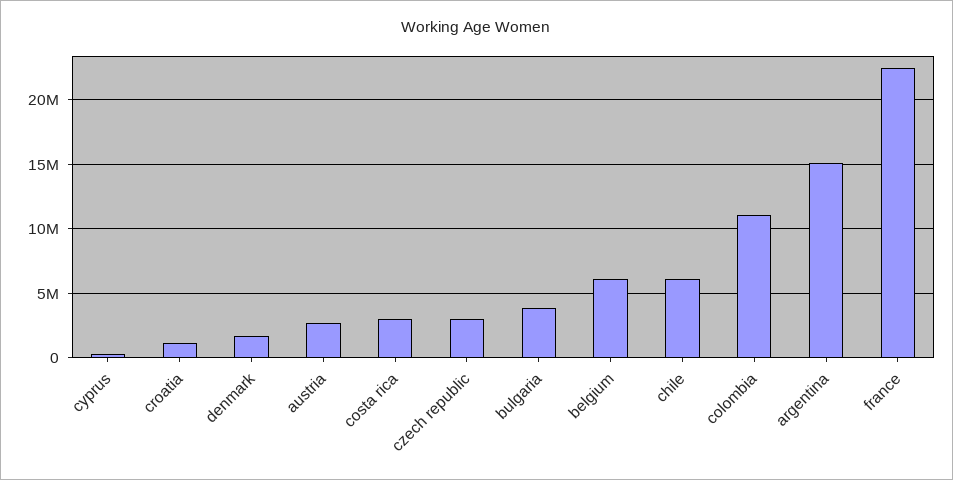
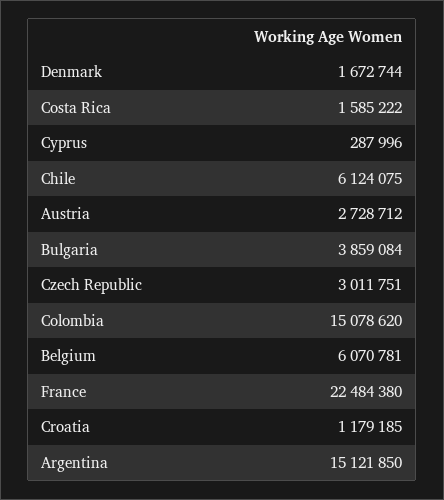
  {
    "cyprus": 287996,
    "croatia": 1179185,
    "denmark": 1672744,
    "austria": 2728712,
-   "costa rica": 3000000,
+   "costa rica": 1585222,
    "czech republic": 3011751,
    "bulgaria": 3859084,
    "belgium": 6070781,
    "chile": 6124075,
-   "colombia": 11000000,
+   "colombia": 15078620,
    "argentina": 15121850,
    "france": 22484380
  }

